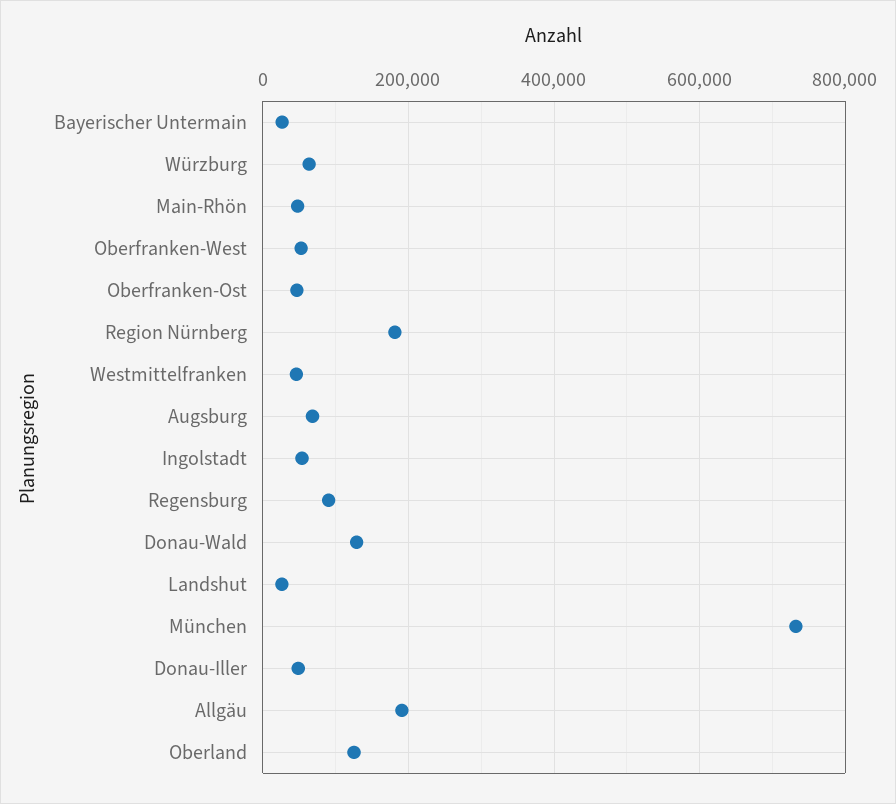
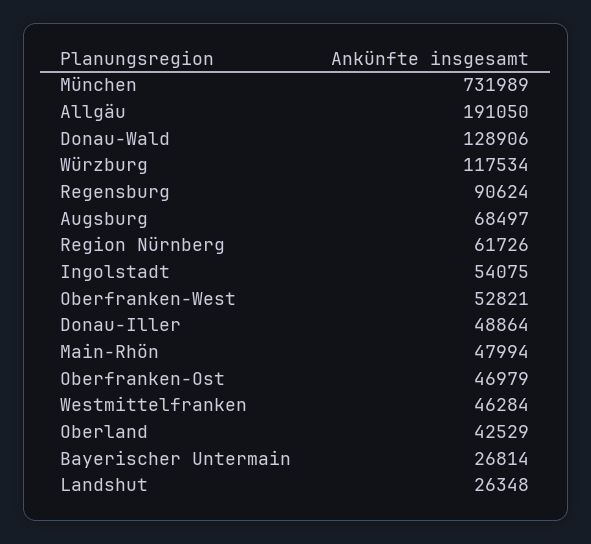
  {
    "Bayerischer Untermain": 26814,
-   "Würzburg": 60000,
+   "Würzburg": 117534,
    "Main-Rhön": 47994,
    "Oberfranken-West": 52821,
    "Oberfranken-Ost": 46979,
-   "Region Nürnberg": 180000,
+   "Region Nürnberg": 61726,
    "Westmittelfranken": 46284,
    "Augsburg": 68497,
    "Ingolstadt": 54075,
    "Regensburg": 90624,
    "Donau-Wald": 128906,
    "Landshut": 26348,
    "München": 731989,
    "Donau-Iller": 48864,
    "Allgäu": 191050,
-   "Oberland": 120000
+   "Oberland": 42529
  }

